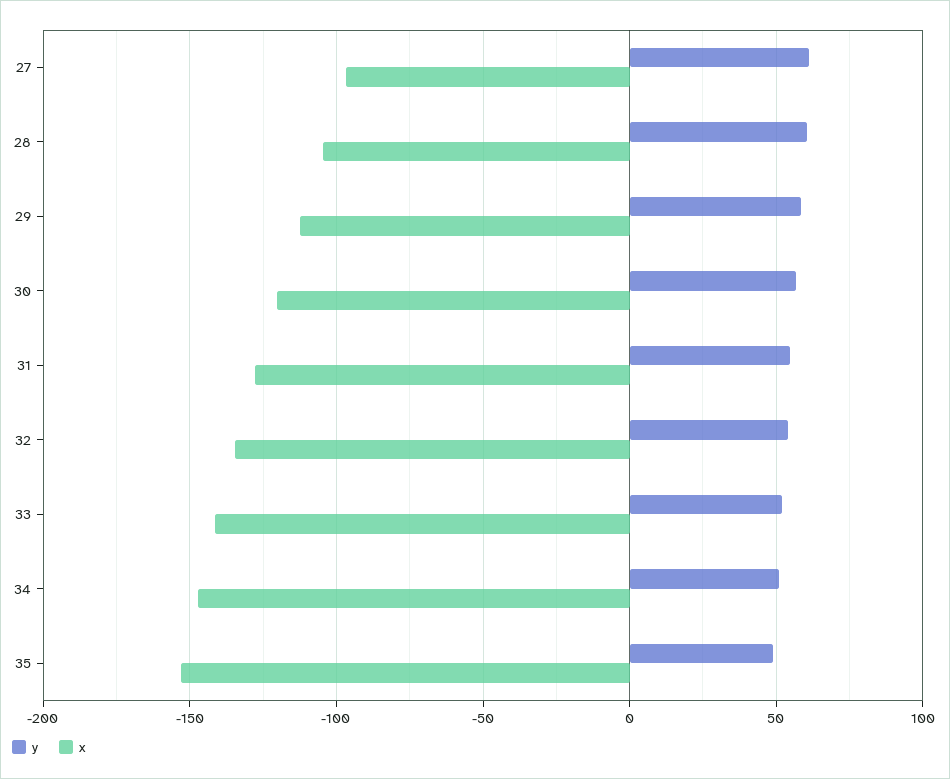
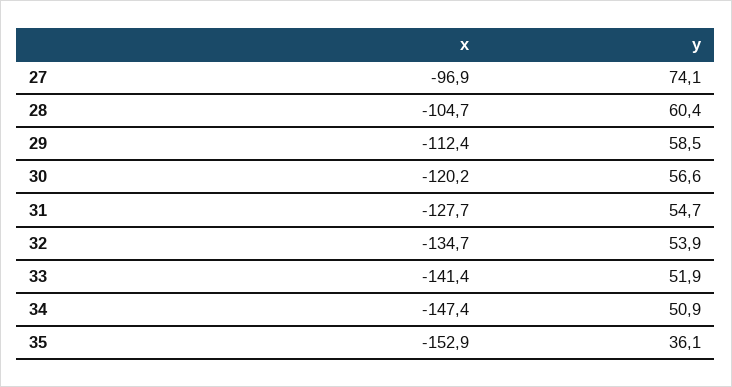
  {
    "y": {
-     "27": 60,
+     "27": 74.1,
      "28": 60.4,
      "29": 58.5,
      "30": 56.6,
      "31": 54.7,
      "32": 53.9,
      "33": 51.9,
      "34": 50.9,
-     "35": 50
+     "35": 36.1
    },
    "x": {
      "27": -96.9,
      "28": -104.7,
      "29": -112.4,
      "30": -120.2,
      "31": -127.7,
      "32": -134.7,
      "33": -141.4,
      "34": -147.4,
      "35": -152.9
    }
  }

